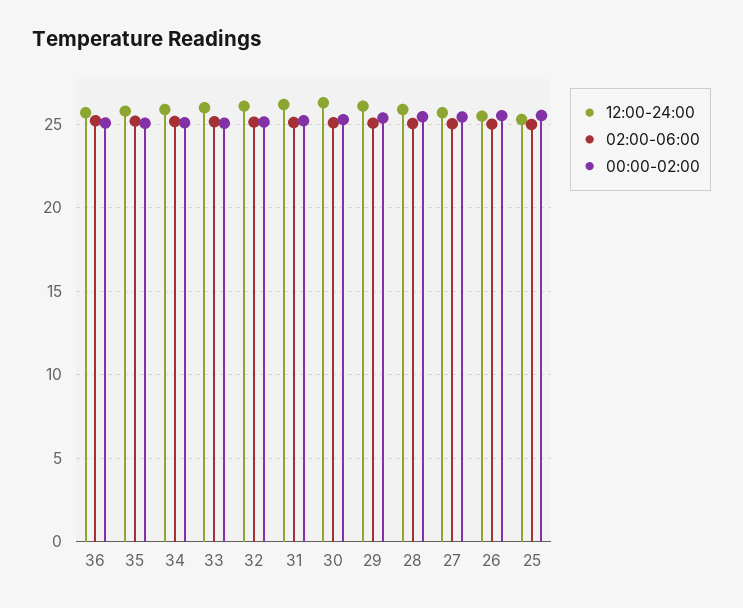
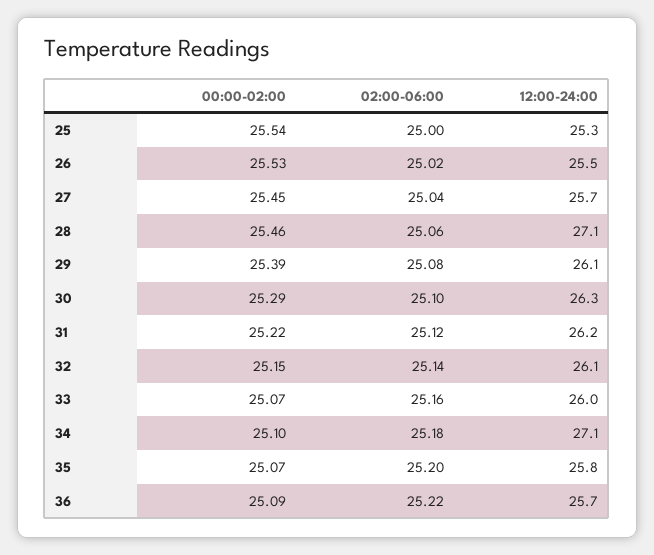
  {
    "12:00-24:00": {
      "36": 25.7,
      "35": 25.8,
-     "34": 26,
+     "34": 27.1,
      "33": 26,
      "32": 26.1,
      "31": 26.2,
      "30": 26.3,
      "29": 26.1,
-     "28": 26,
+     "28": 27.1,
      "27": 25.7,
      "26": 25.5,
      "25": 25.3
    },
    "02:00-06:00": {
      "36": 25.22,
      "35": 25.2,
      "34": 25.18,
      "33": 25.16,
      "32": 25.14,
      "31": 25.12,
      "30": 25.1,
      "29": 25.08,
      "28": 25.06,
      "27": 25.04,
      "26": 25.02,
      "25": 25
    },
    "00:00-02:00": {
      "36": 25.09,
      "35": 25.07,
      "34": 25.1,
      "33": 25.07,
      "32": 25.15,
      "31": 25.22,
      "30": 25.29,
      "29": 25.39,
      "28": 25.46,
      "27": 25.45,
      "26": 25.53,
      "25": 25.54
    }
  }

